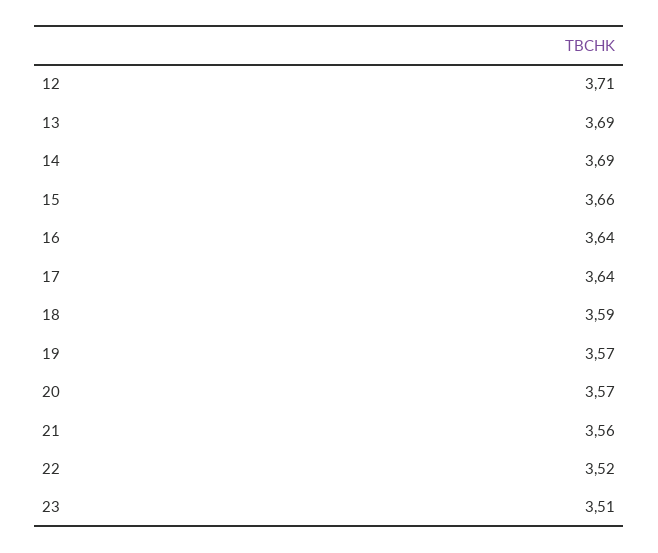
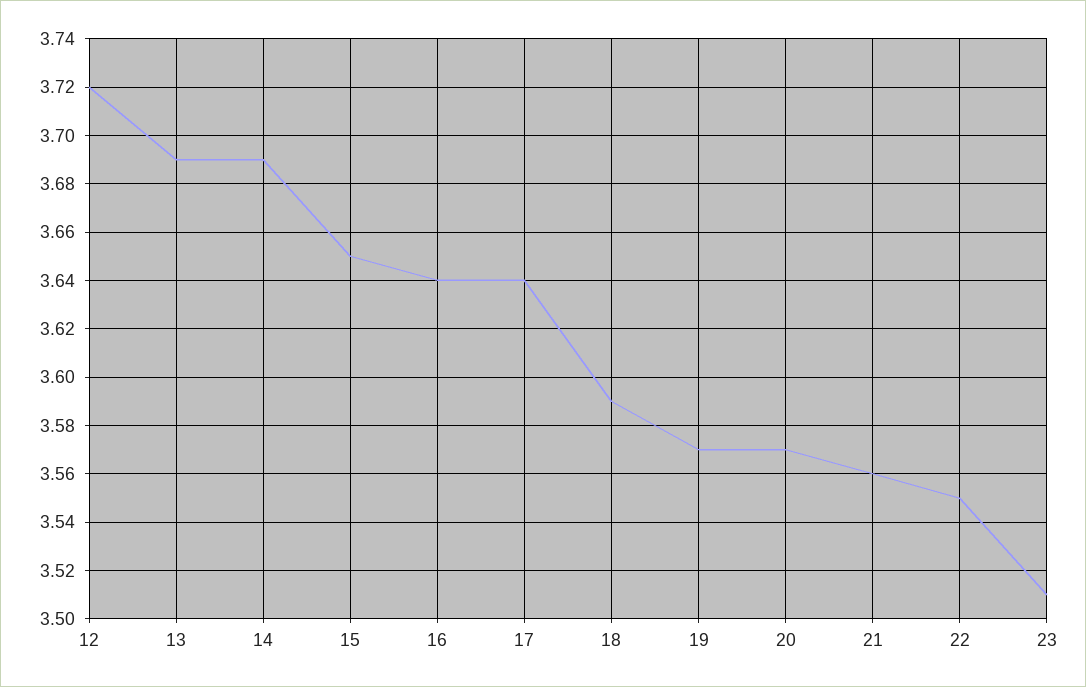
  {
-   "12": 3.71,
+   "12": 3.72,
    "13": 3.69,
    "14": 3.69,
-   "15": 3.66,
+   "15": 3.65,
    "16": 3.64,
    "17": 3.64,
    "18": 3.59,
    "19": 3.57,
    "20": 3.57,
    "21": 3.56,
-   "22": 3.52,
+   "22": 3.55,
    "23": 3.51
  }

